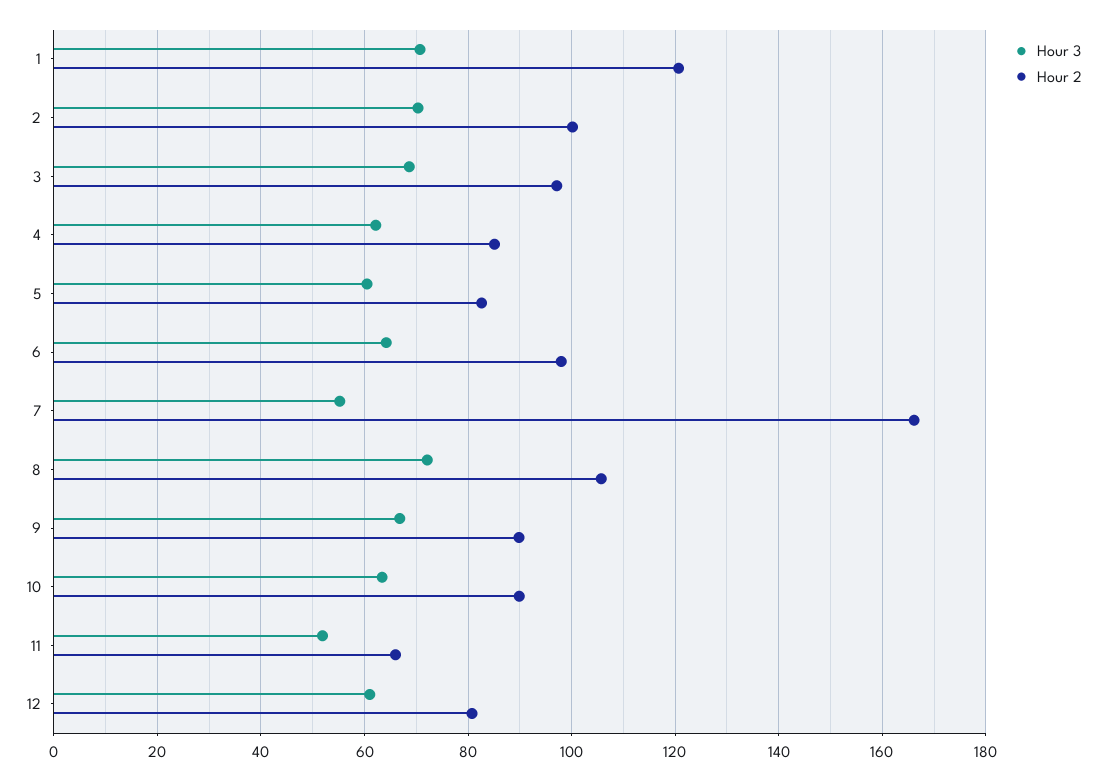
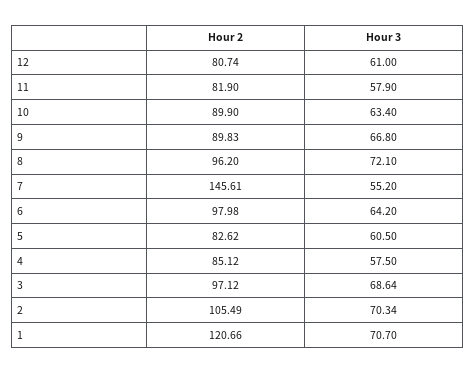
  {
    "Hour 3": {
      "1": 70.7,
      "2": 70.34,
      "3": 68.64,
-     "4": 62,
+     "4": 57.5,
      "5": 60.5,
      "6": 64.2,
      "7": 55.2,
      "8": 72.1,
      "9": 66.8,
      "10": 63.4,
-     "11": 52,
+     "11": 57.9,
      "12": 61
    },
    "Hour 2": {
      "1": 120.66,
-     "2": 100,
+     "2": 105.49,
      "3": 97.12,
      "4": 85.12,
      "5": 82.62,
      "6": 97.98,
-     "7": 166,
+     "7": 145.61,
-     "8": 106,
+     "8": 96.2,
      "9": 89.83,
      "10": 89.9,
-     "11": 66,
+     "11": 81.9,
      "12": 80.74
    }
  }

